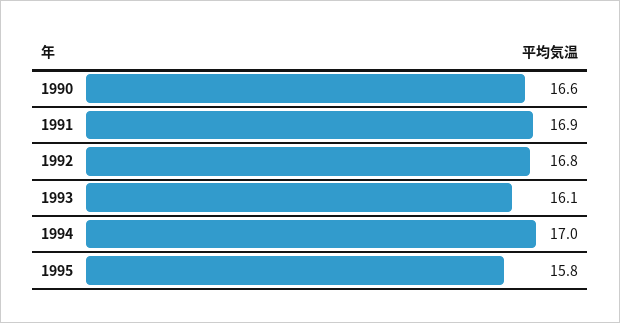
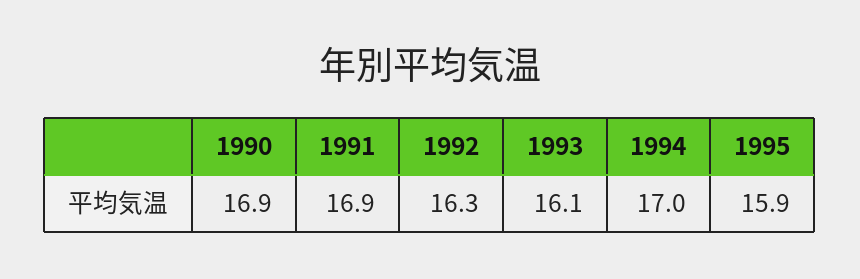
  {
-   "1990": 16.6,
+   "1990": 16.9,
    "1991": 16.9,
-   "1992": 16.8,
+   "1992": 16.3,
    "1993": 16.1,
    "1994": 17,
-   "1995": 15.8
+   "1995": 15.9
  }

